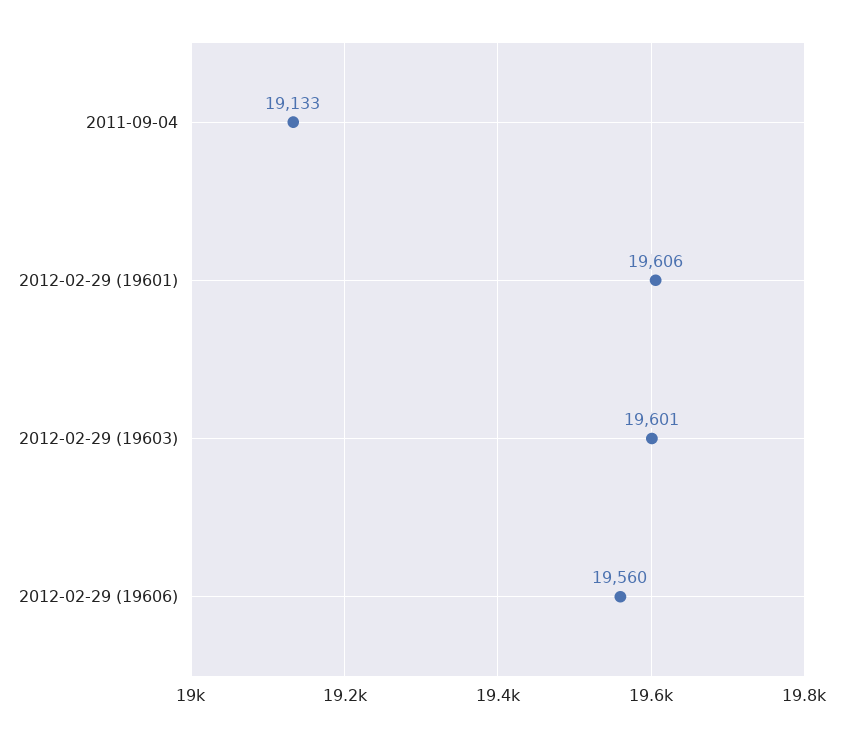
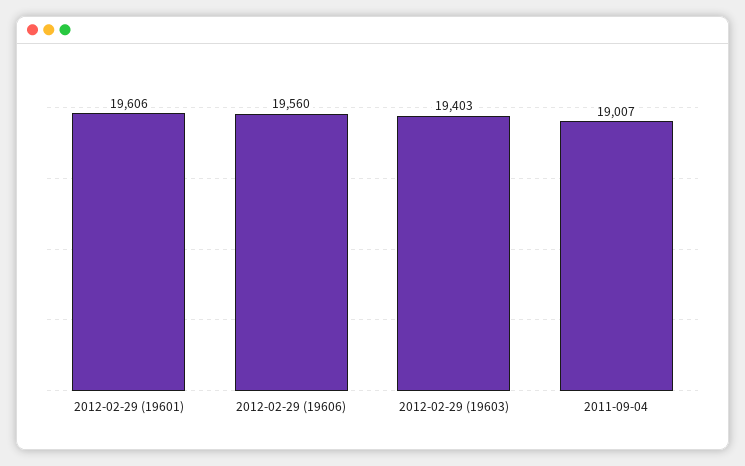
  {
-   "2011-09-04": 19133,
+   "2011-09-04": 19007,
    "2012-02-29 (19601)": 19606,
-   "2012-02-29 (19603)": 19601,
+   "2012-02-29 (19603)": 19403,
    "2012-02-29 (19606)": 19560
  }

